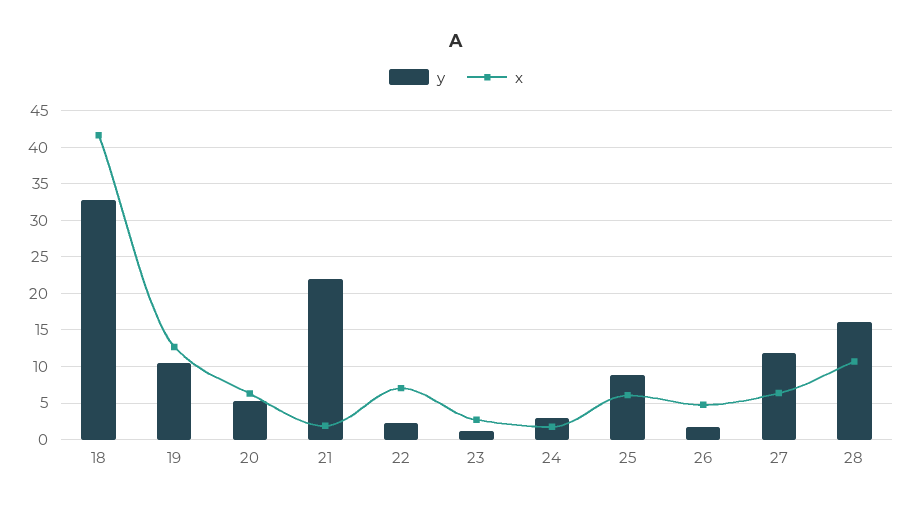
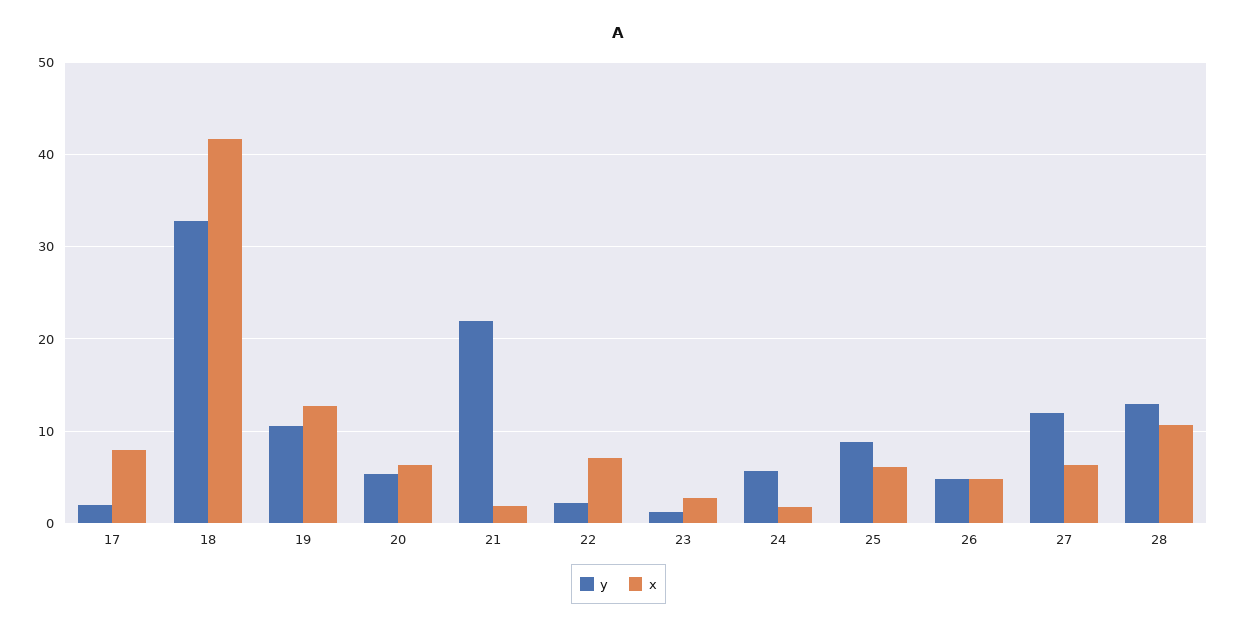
  {
    "y": {
      "18": 33,
      "19": 11,
      "20": 5,
      "21": 22,
      "22": 2,
      "23": 1,
-     "24": 3,
+     "24": 6,
      "25": 9,
-     "26": 2,
+     "26": 5,
      "27": 12,
-     "28": 16
+     "28": 13,
+     "17": 2
    },
    "x": {
      "18": 42,
      "19": 13,
      "20": 6,
      "21": 2,
      "22": 7,
      "23": 3,
      "24": 2,
      "25": 6,
      "26": 5,
      "27": 6,
-     "28": 11
+     "28": 11,
+     "17": 8
    }
  }

